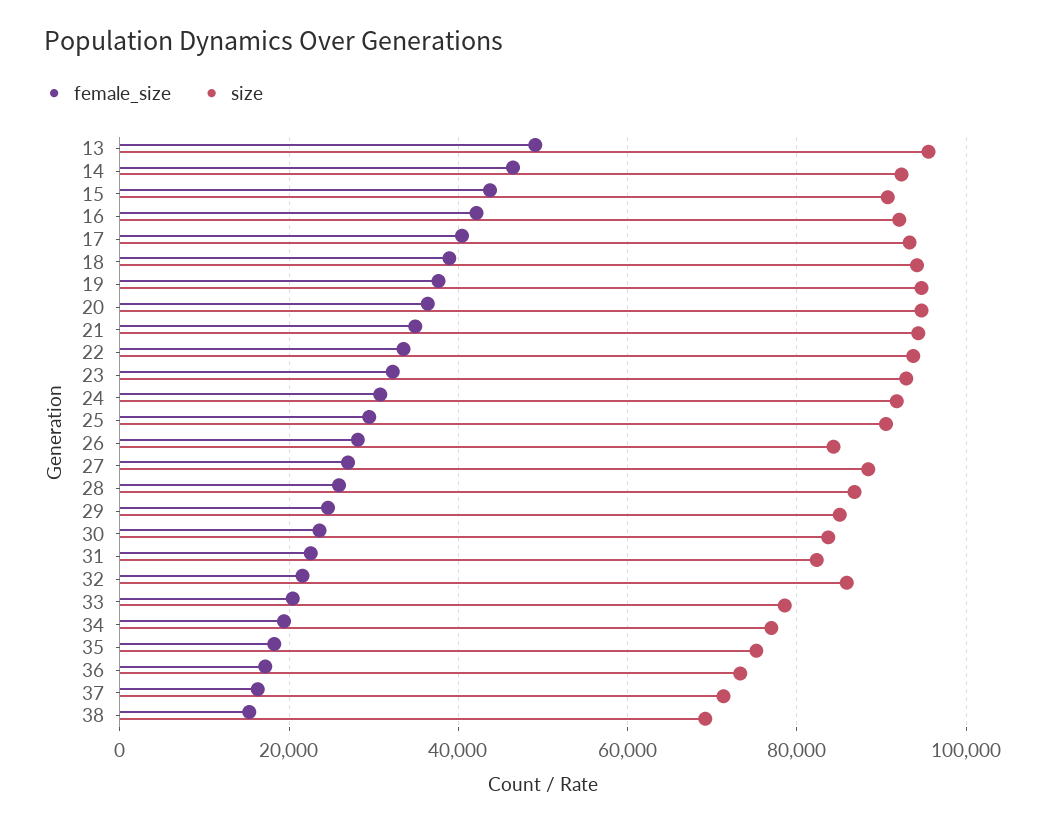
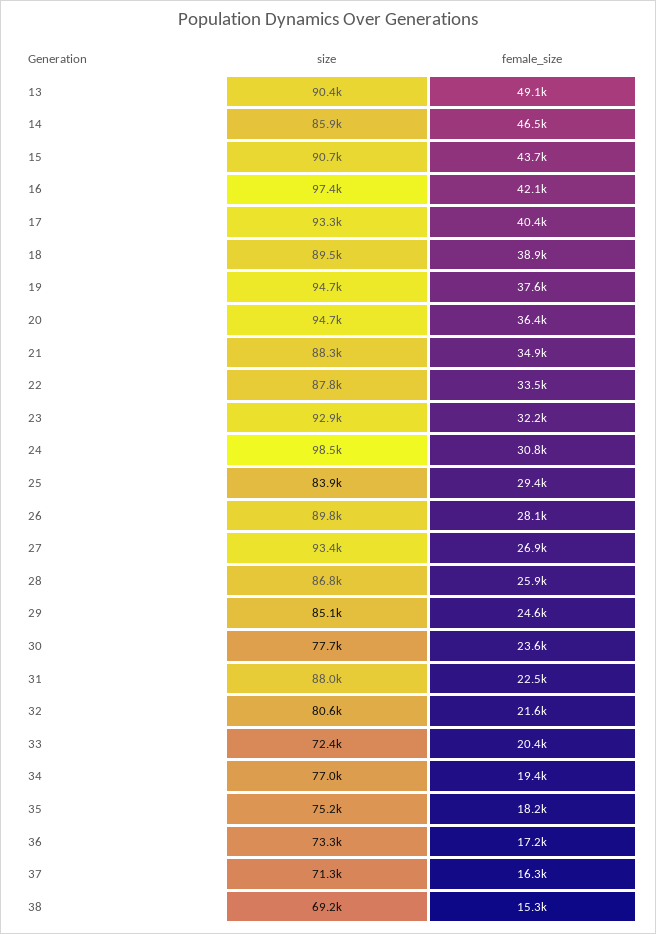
  {
    "female_size": {
      "13": 49100,
      "14": 46500,
      "15": 43700,
      "16": 42100,
      "17": 40400,
      "18": 38900,
      "19": 37600,
      "20": 36400,
      "21": 34900,
      "22": 33500,
      "23": 32200,
      "24": 30800,
      "25": 29400,
      "26": 28100,
      "27": 26900,
      "28": 25900,
      "29": 24600,
      "30": 23600,
      "31": 22500,
      "32": 21600,
      "33": 20400,
      "34": 19400,
      "35": 18200,
      "36": 17200,
      "37": 16300,
      "38": 15300
    },
    "size": {
-     "13": 96000,
+     "13": 90400,
-     "14": 92000,
+     "14": 85900,
      "15": 90700,
-     "16": 92000,
+     "16": 97400,
      "17": 93300,
-     "18": 94000,
+     "18": 89500,
      "19": 94700,
      "20": 94700,
-     "21": 94000,
+     "21": 88300,
-     "22": 94000,
+     "22": 87800,
      "23": 92900,
-     "24": 92000,
+     "24": 98500,
-     "25": 90000,
+     "25": 83900,
-     "26": 84000,
+     "26": 89800,
-     "27": 88000,
+     "27": 93400,
      "28": 86800,
      "29": 85100,
-     "30": 84000,
+     "30": 77700,
-     "31": 82000,
+     "31": 88000,
-     "32": 86000,
+     "32": 80600,
-     "33": 78000,
+     "33": 72400,
      "34": 77000,
      "35": 75200,
      "36": 73300,
      "37": 71300,
      "38": 69200
    }
  }

